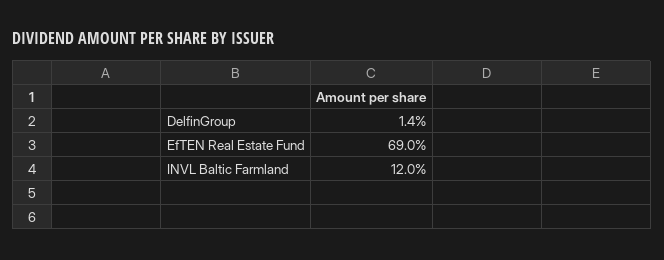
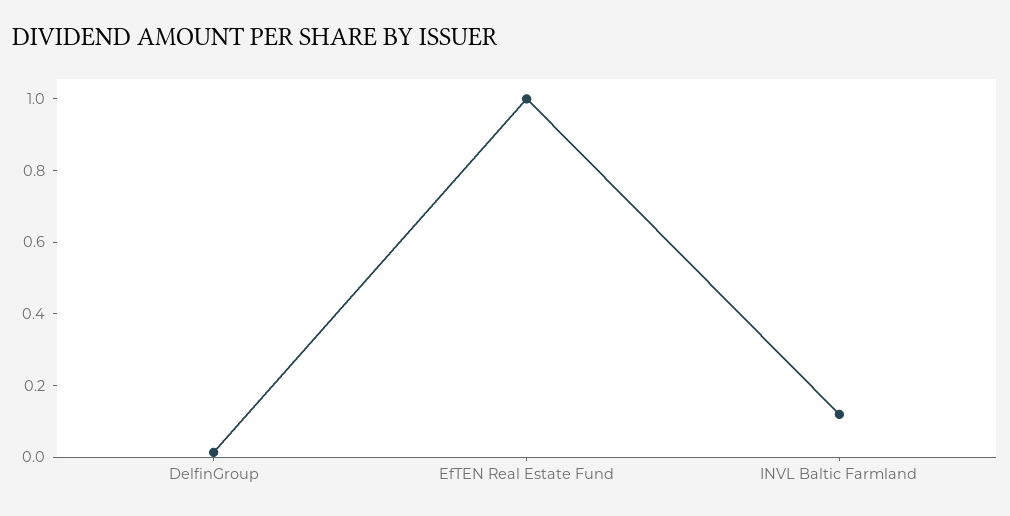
  {
    "DelfinGroup": 0.014,
-   "EfTEN Real Estate Fund": 0.69,
+   "EfTEN Real Estate Fund": 1,
    "INVL Baltic Farmland": 0.12
  }

